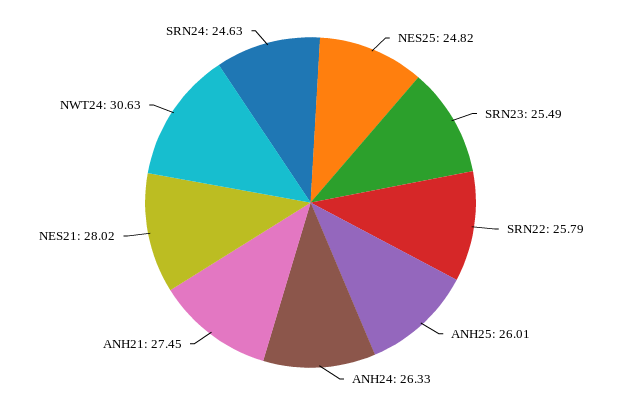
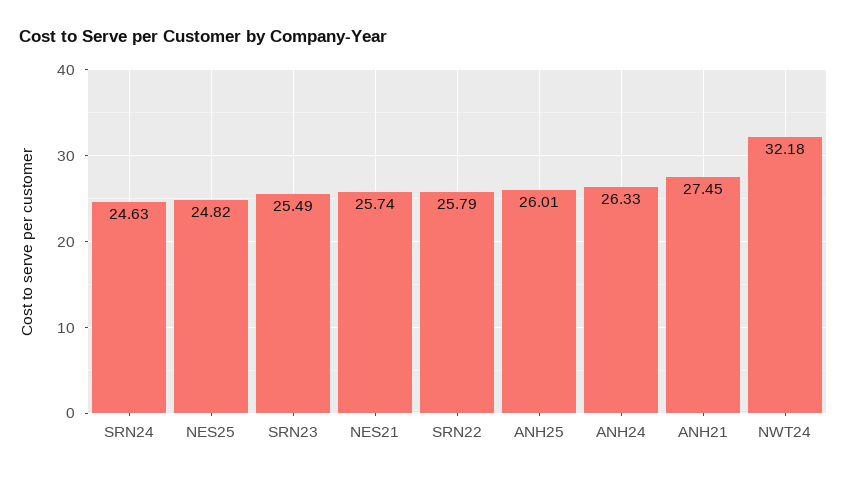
  {
    "NES25": 24.82,
    "SRN23": 25.49,
    "SRN22": 25.79,
    "ANH25": 26.01,
    "ANH24": 26.33,
    "ANH21": 27.45,
-   "NES21": 28.02,
+   "NES21": 25.74,
-   "NWT24": 30.63,
+   "NWT24": 32.18,
    "SRN24": 24.63
  }

